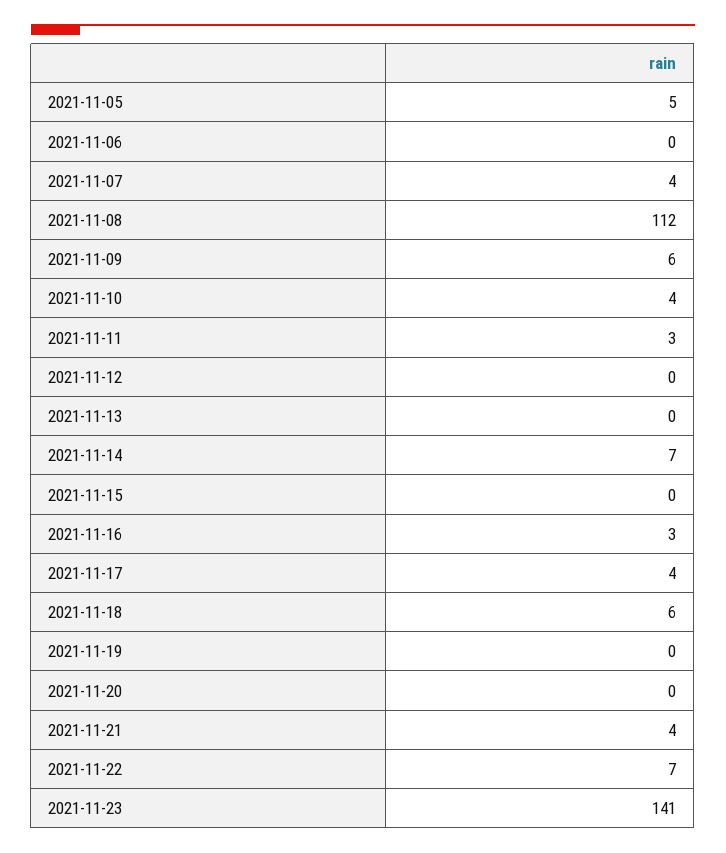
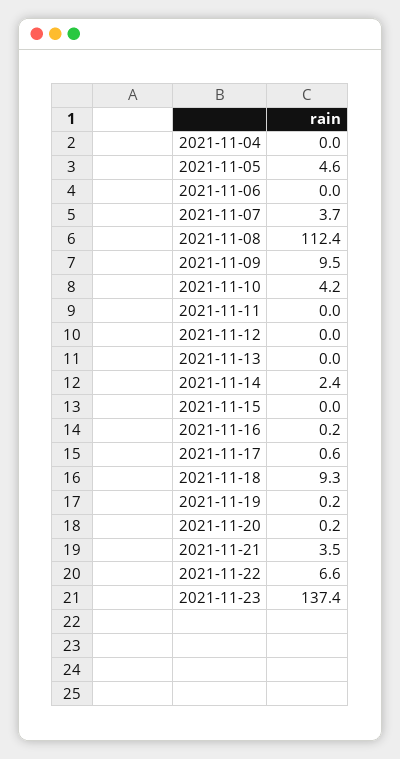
  {
    "2021-11-05": 4.6,
    "2021-11-06": 0,
    "2021-11-07": 3.7,
    "2021-11-08": 112.4,
-   "2021-11-09": 6,
+   "2021-11-09": 9.5,
    "2021-11-10": 4.2,
-   "2021-11-11": 3,
+   "2021-11-11": 0,
    "2021-11-12": 0,
    "2021-11-13": 0,
-   "2021-11-14": 7,
+   "2021-11-14": 2.4,
    "2021-11-15": 0,
-   "2021-11-16": 3,
+   "2021-11-16": 0.2,
-   "2021-11-17": 4,
+   "2021-11-17": 0.6,
-   "2021-11-18": 6,
+   "2021-11-18": 9.3,
    "2021-11-19": 0.2,
    "2021-11-20": 0.2,
    "2021-11-21": 3.5,
    "2021-11-22": 6.6,
-   "2021-11-23": 141
+   "2021-11-23": 137.4,
+   "2021-11-04": 0
  }

